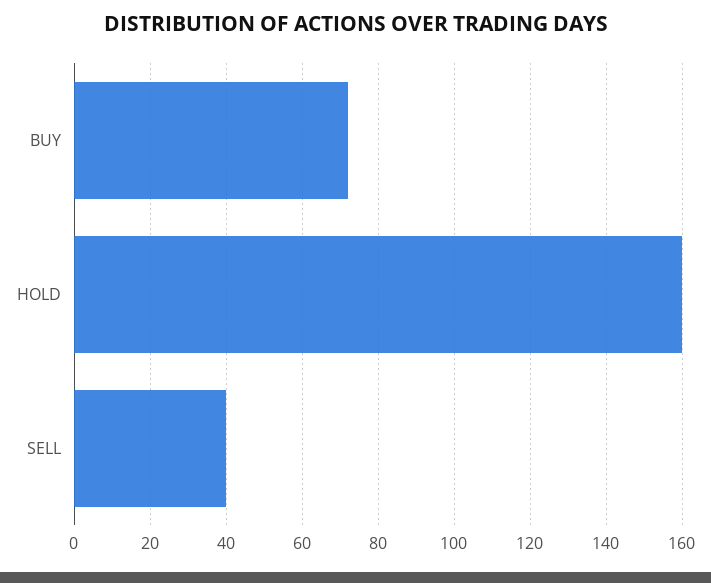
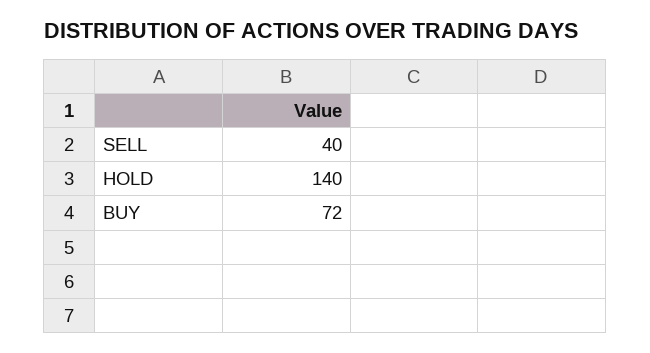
  {
    "BUY": 72,
-   "HOLD": 160,
+   "HOLD": 140,
    "SELL": 40
  }

